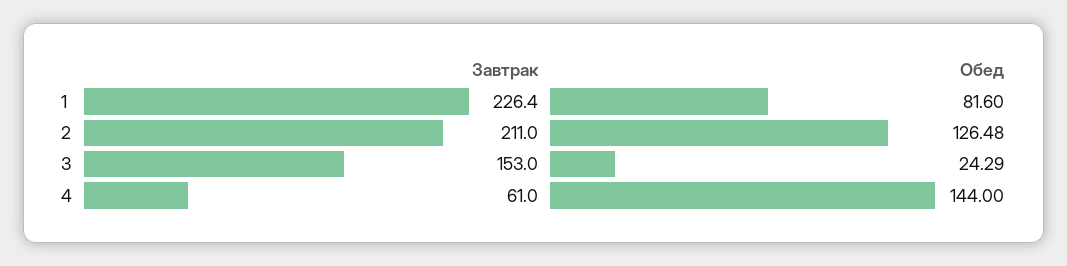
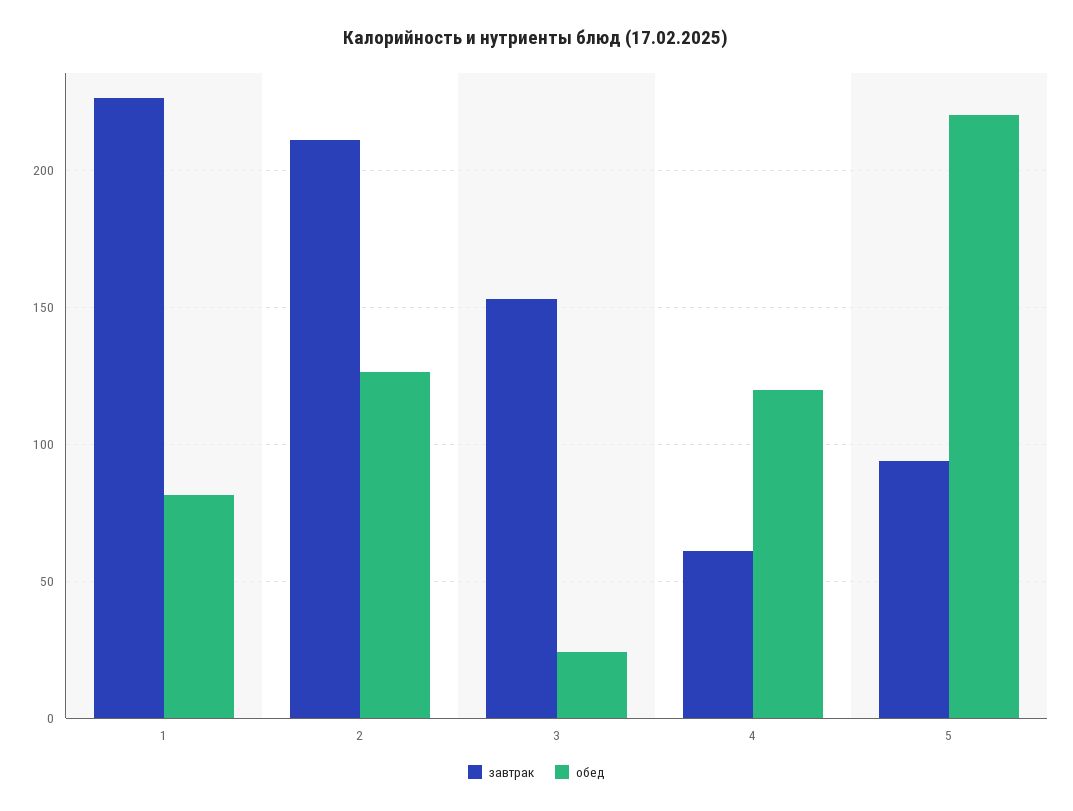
  {
    "Завтрак": {
      "1": 226.4,
      "2": 211,
      "3": 153,
-     "4": 61
+     "4": 61,
+     "5": 95
    },
    "Обед": {
      "1": 81.6,
      "2": 126.48,
      "3": 24.29,
-     "4": 144
+     "4": 120,
+     "5": 220
    }
  }

